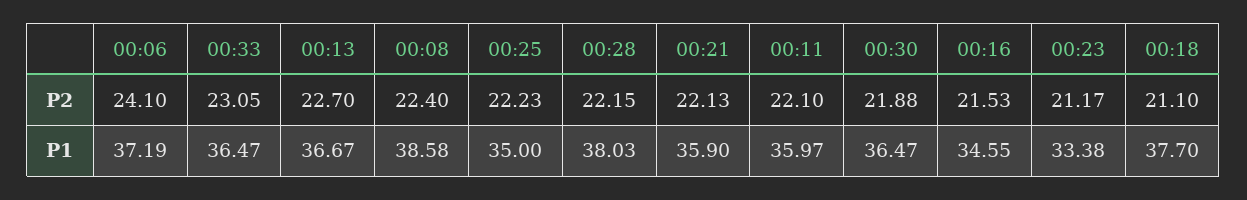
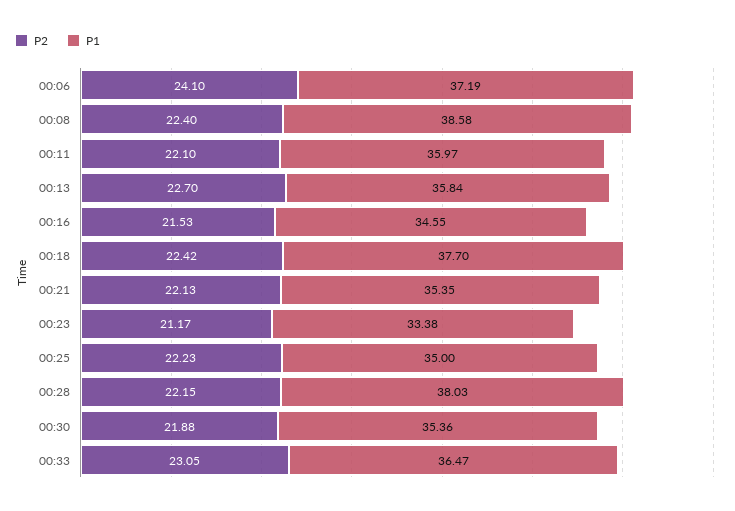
  {
    "P2": {
      "00:06": 24.1,
      "00:33": 23.05,
      "00:13": 22.7,
      "00:08": 22.4,
      "00:25": 22.23,
      "00:28": 22.15,
      "00:21": 22.13,
      "00:11": 22.1,
      "00:30": 21.88,
      "00:16": 21.53,
      "00:23": 21.17,
-     "00:18": 21.1
+     "00:18": 22.42
    },
    "P1": {
      "00:06": 37.19,
      "00:33": 36.47,
-     "00:13": 36.67,
+     "00:13": 35.84,
      "00:08": 38.58,
      "00:25": 35,
      "00:28": 38.03,
-     "00:21": 35.9,
+     "00:21": 35.35,
      "00:11": 35.97,
-     "00:30": 36.47,
+     "00:30": 35.36,
      "00:16": 34.55,
      "00:23": 33.38,
      "00:18": 37.7
    }
  }

